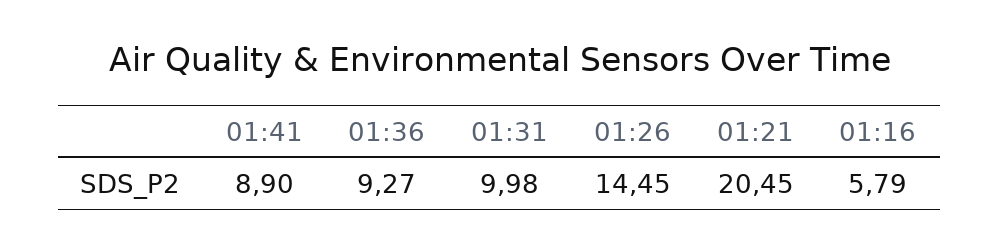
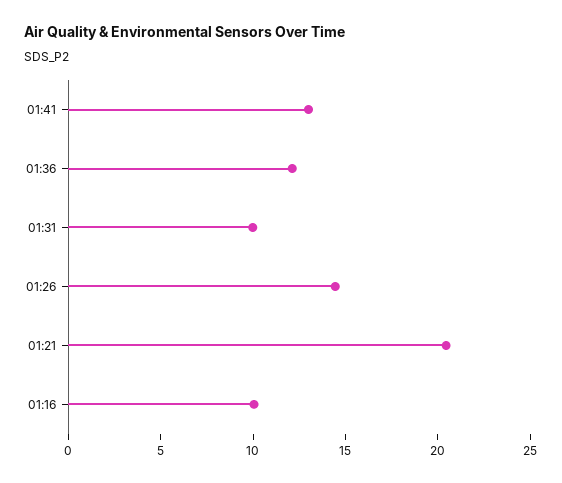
  {
-   "01:41": 8.9,
+   "01:41": 13,
-   "01:36": 9.27,
+   "01:36": 12,
    "01:31": 9.98,
    "01:26": 14.45,
    "01:21": 20.45,
-   "01:16": 5.79
+   "01:16": 10
  }

